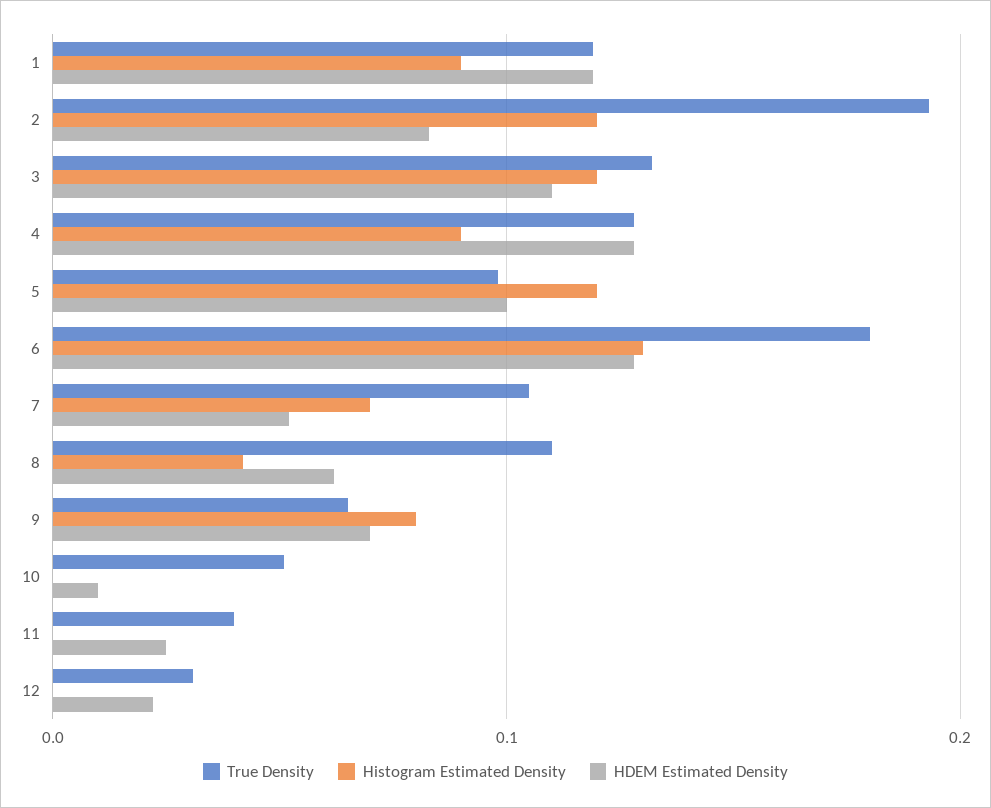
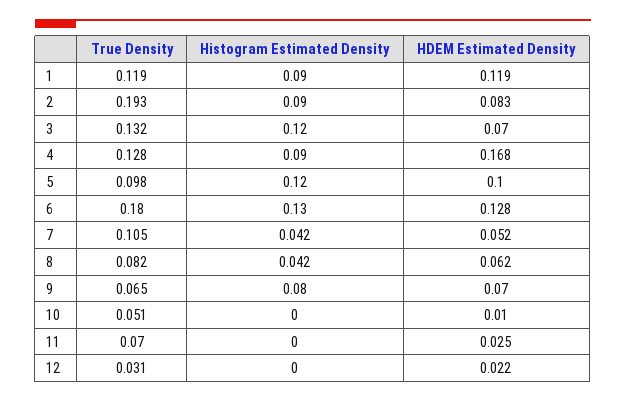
  {
    "True Density": {
      "1": 0.119,
      "2": 0.193,
      "3": 0.132,
      "4": 0.128,
      "5": 0.098,
      "6": 0.18,
      "7": 0.105,
-     "8": 0.11,
+     "8": 0.082,
      "9": 0.065,
      "10": 0.051,
-     "11": 0.04,
+     "11": 0.07,
      "12": 0.031
    },
    "Histogram Estimated Density": {
      "1": 0.09,
-     "2": 0.12,
+     "2": 0.09,
      "3": 0.12,
      "4": 0.09,
      "5": 0.12,
      "6": 0.13,
-     "7": 0.07,
+     "7": 0.042,
      "8": 0.042,
      "9": 0.08,
      "10": 0,
      "11": 0,
      "12": 0
    },
    "HDEM Estimated Density": {
      "1": 0.119,
      "2": 0.083,
-     "3": 0.11,
+     "3": 0.07,
-     "4": 0.13,
+     "4": 0.168,
      "5": 0.1,
      "6": 0.128,
      "7": 0.052,
      "8": 0.062,
      "9": 0.07,
      "10": 0.01,
      "11": 0.025,
      "12": 0.022
    }
  }

